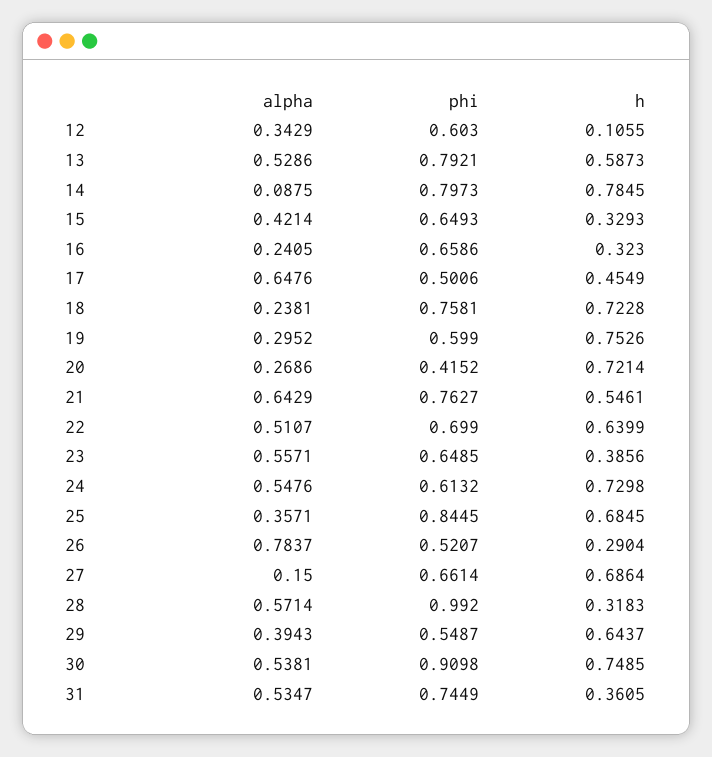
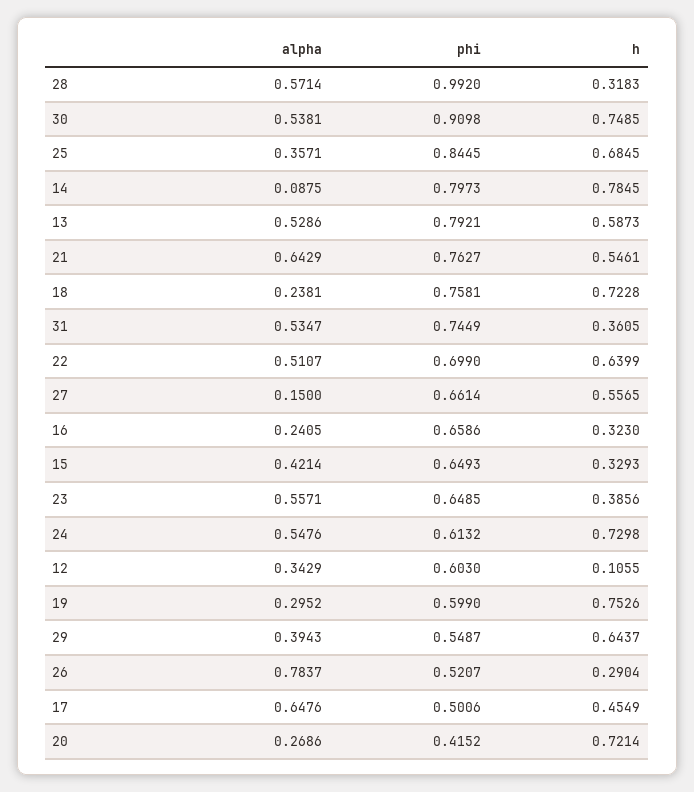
  {
    "alpha": {
      "12": 0.3429,
      "13": 0.5286,
      "14": 0.0875,
      "15": 0.4214,
      "16": 0.2405,
      "17": 0.6476,
      "18": 0.2381,
      "19": 0.2952,
      "20": 0.2686,
      "21": 0.6429,
      "22": 0.5107,
      "23": 0.5571,
      "24": 0.5476,
      "25": 0.3571,
      "26": 0.7837,
      "27": 0.15,
      "28": 0.5714,
      "29": 0.3943,
      "30": 0.5381,
      "31": 0.5347
    },
    "phi": {
      "12": 0.603,
      "13": 0.7921,
      "14": 0.7973,
      "15": 0.6493,
      "16": 0.6586,
      "17": 0.5006,
      "18": 0.7581,
      "19": 0.599,
      "20": 0.4152,
      "21": 0.7627,
      "22": 0.699,
      "23": 0.6485,
      "24": 0.6132,
      "25": 0.8445,
      "26": 0.5207,
      "27": 0.6614,
      "28": 0.992,
      "29": 0.5487,
      "30": 0.9098,
      "31": 0.7449
    },
    "h": {
      "12": 0.1055,
      "13": 0.5873,
      "14": 0.7845,
      "15": 0.3293,
      "16": 0.323,
      "17": 0.4549,
      "18": 0.7228,
      "19": 0.7526,
      "20": 0.7214,
      "21": 0.5461,
      "22": 0.6399,
      "23": 0.3856,
      "24": 0.7298,
      "25": 0.6845,
      "26": 0.2904,
-     "27": 0.6864,
+     "27": 0.5565,
      "28": 0.3183,
      "29": 0.6437,
      "30": 0.7485,
      "31": 0.3605
    }
  }

